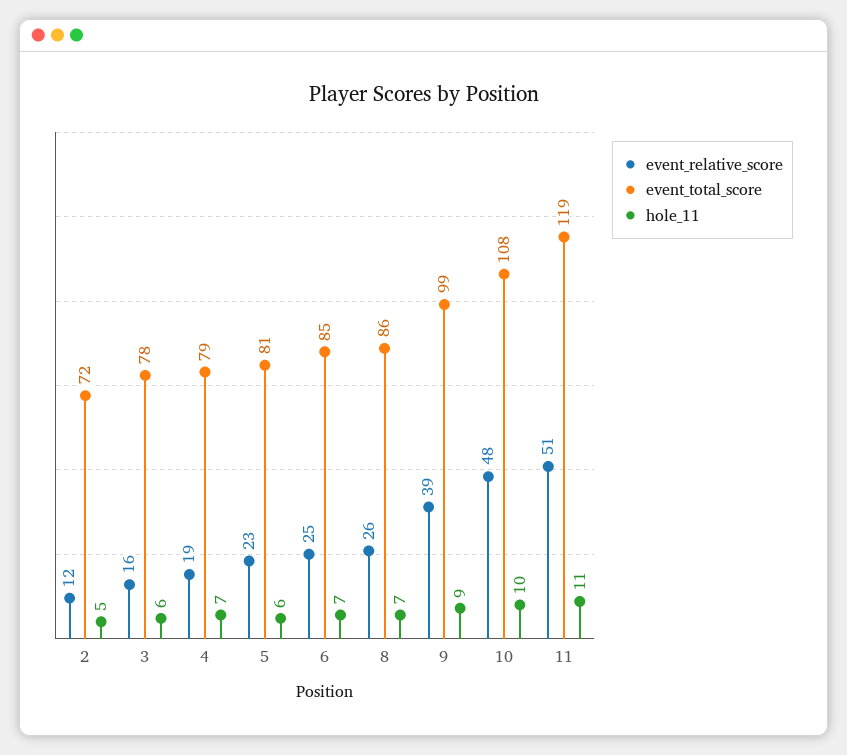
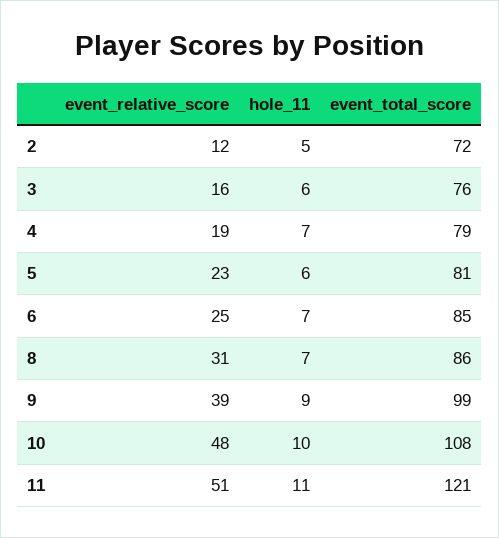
  {
    "event_relative_score": {
      "2": 12,
      "3": 16,
      "4": 19,
      "5": 23,
      "6": 25,
-     "8": 26,
+     "8": 31,
      "9": 39,
      "10": 48,
      "11": 51
    },
    "event_total_score": {
      "2": 72,
-     "3": 78,
+     "3": 76,
      "4": 79,
      "5": 81,
      "6": 85,
      "8": 86,
      "9": 99,
      "10": 108,
-     "11": 119
+     "11": 121
    },
    "hole_11": {
      "2": 5,
      "3": 6,
      "4": 7,
      "5": 6,
      "6": 7,
      "8": 7,
      "9": 9,
      "10": 10,
      "11": 11
    }
  }

